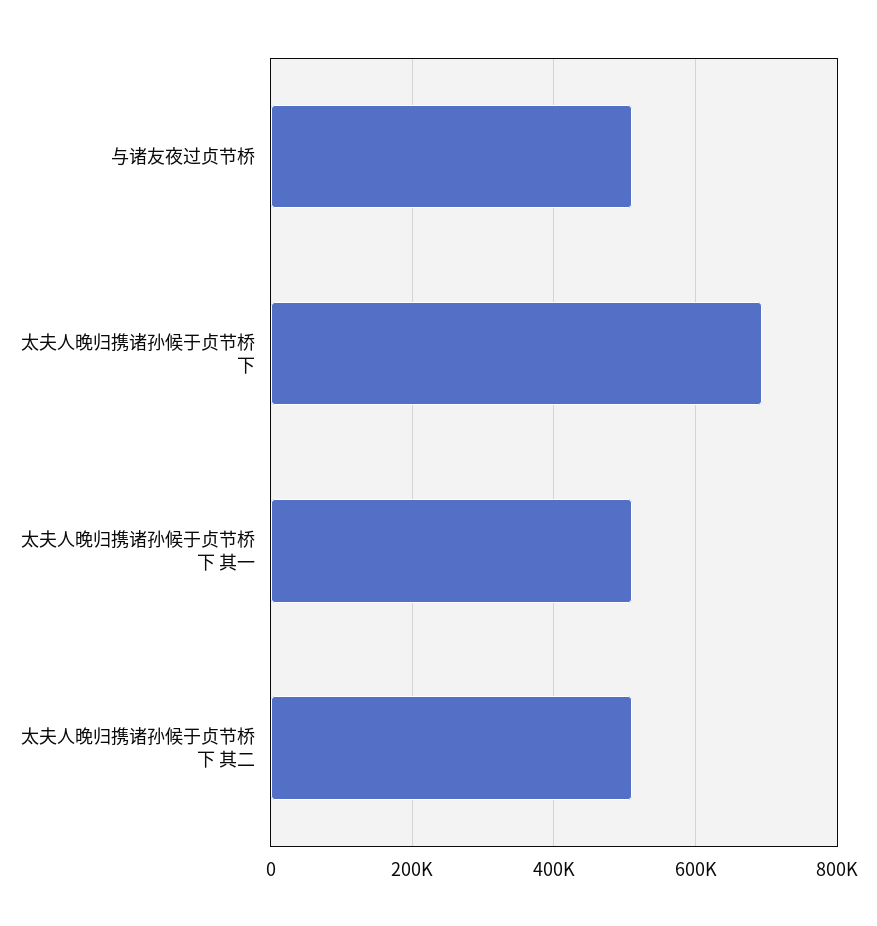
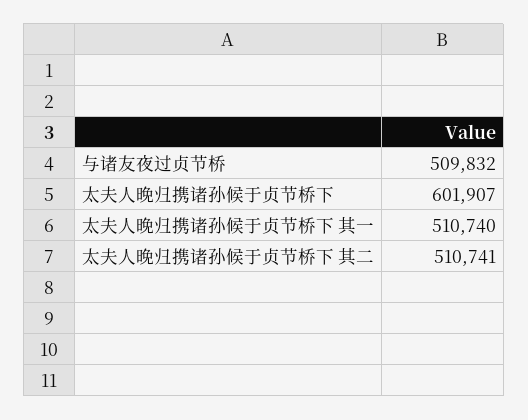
  {
    "与诸友夜过贞节桥": 509832,
-   "太夫人晚归携诸孙候于贞节桥下": 700000,
+   "太夫人晚归携诸孙候于贞节桥下": 601907,
    "太夫人晚归携诸孙候于贞节桥下 其一": 510740,
    "太夫人晚归携诸孙候于贞节桥下 其二": 510741
  }

